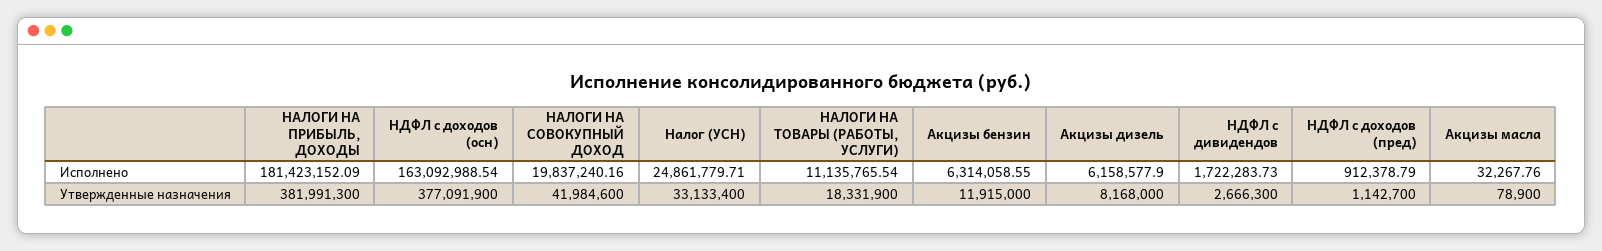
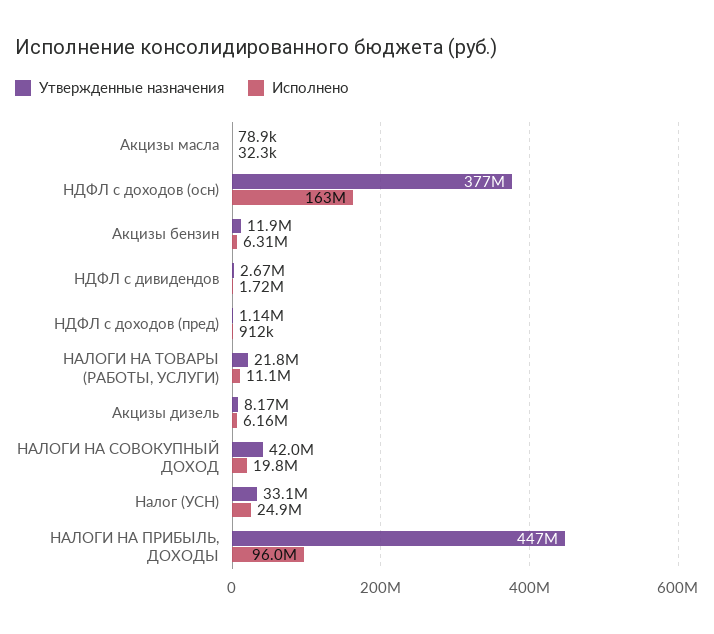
  {
    "Исполнено": {
-     "НАЛОГИ НА ПРИБЫЛЬ, ДОХОДЫ": 181423152.09,
+     "НАЛОГИ НА ПРИБЫЛЬ, ДОХОДЫ": 96000000,
      "НДФЛ с доходов (осн)": 163092988.54,
      "НАЛОГИ НА СОВОКУПНЫЙ ДОХОД": 19837240.16,
      "Налог (УСН)": 24861779.71,
      "НАЛОГИ НА ТОВАРЫ (РАБОТЫ, УСЛУГИ)": 11135765.54,
      "Акцизы бензин": 6314058.55,
      "Акцизы дизель": 6158577.9,
      "НДФЛ с дивидендов": 1722283.73,
      "НДФЛ с доходов (пред)": 912378.79,
      "Акцизы масла": 32267.76
    },
    "Утвержденные назначения": {
-     "НАЛОГИ НА ПРИБЫЛЬ, ДОХОДЫ": 381991300,
+     "НАЛОГИ НА ПРИБЫЛЬ, ДОХОДЫ": 447000000,
      "НДФЛ с доходов (осн)": 377091900,
      "НАЛОГИ НА СОВОКУПНЫЙ ДОХОД": 41984600,
      "Налог (УСН)": 33133400,
-     "НАЛОГИ НА ТОВАРЫ (РАБОТЫ, УСЛУГИ)": 18331900,
+     "НАЛОГИ НА ТОВАРЫ (РАБОТЫ, УСЛУГИ)": 21800000,
      "Акцизы бензин": 11915000,
      "Акцизы дизель": 8168000,
      "НДФЛ с дивидендов": 2666300,
      "НДФЛ с доходов (пред)": 1142700,
      "Акцизы масла": 78900
    }
  }

